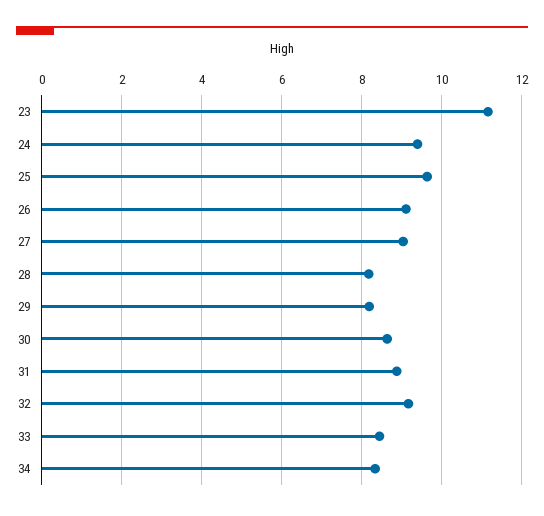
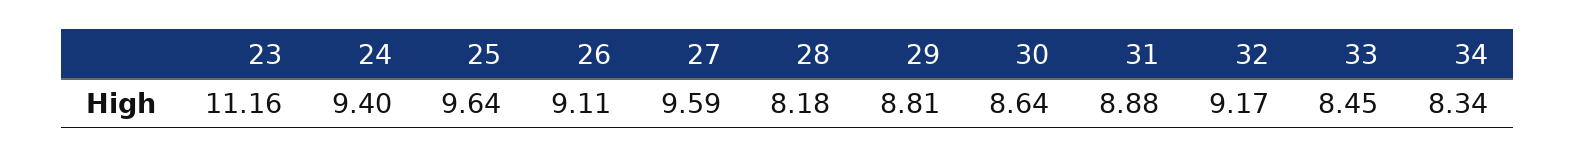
  {
    "23": 11.16,
    "24": 9.4,
    "25": 9.64,
    "26": 9.11,
-   "27": 9,
+   "27": 9.59,
    "28": 8.18,
-   "29": 8.2,
+   "29": 8.81,
    "30": 8.64,
    "31": 8.88,
    "32": 9.17,
    "33": 8.45,
    "34": 8.34
  }

